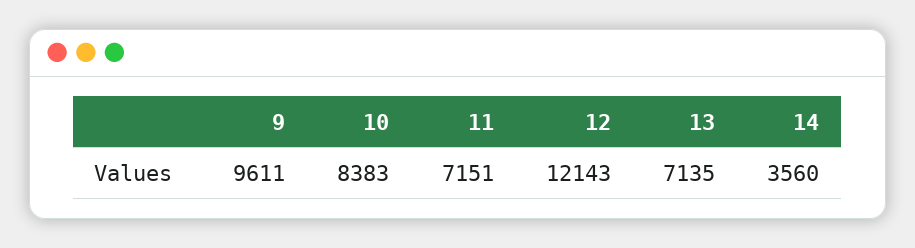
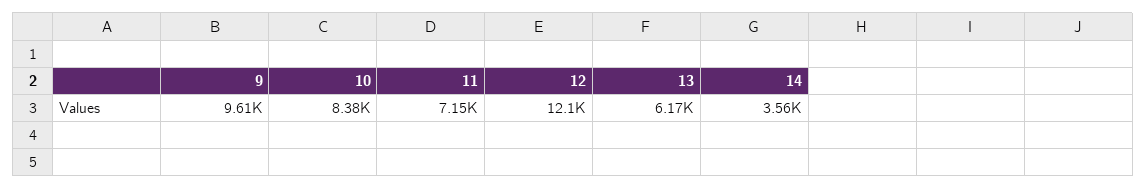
  {
    "9": 9611,
    "10": 8383,
    "11": 7151,
    "12": 12143,
-   "13": 7135,
+   "13": 6170,
    "14": 3560
  }

